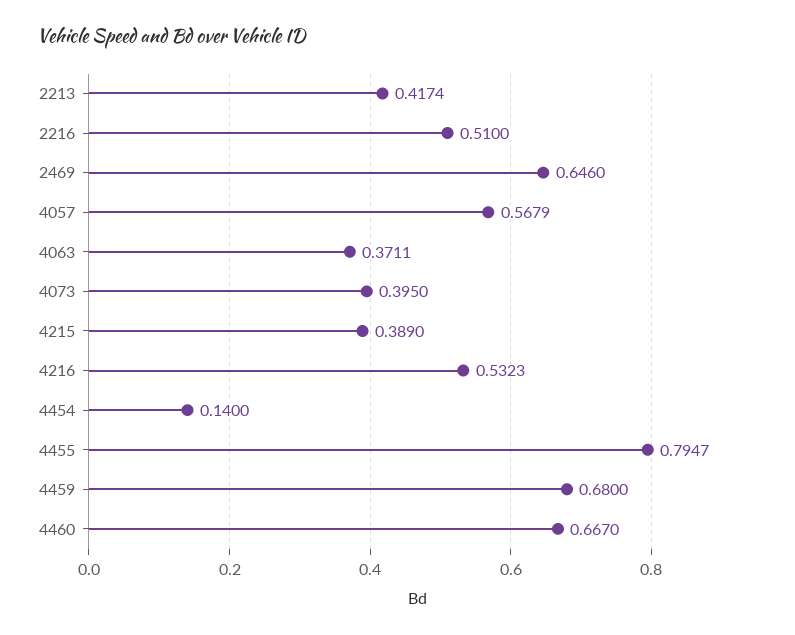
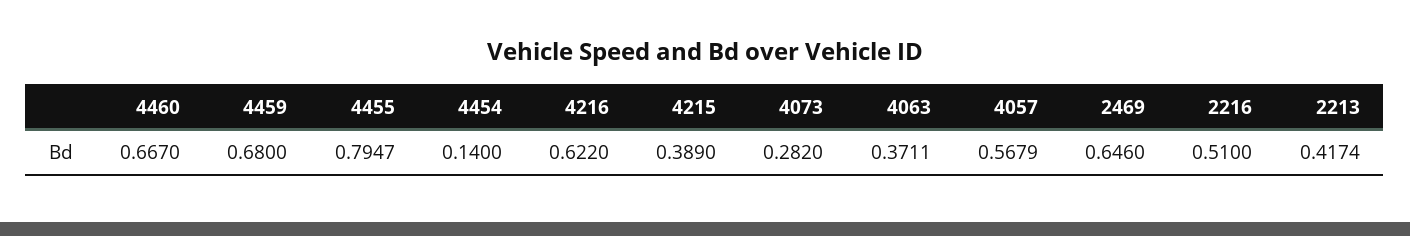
  {
    "2213": 0.4174,
    "2216": 0.51,
    "2469": 0.646,
    "4057": 0.5679,
    "4063": 0.3711,
-   "4073": 0.395,
+   "4073": 0.282,
    "4215": 0.389,
-   "4216": 0.5323,
+   "4216": 0.622,
    "4454": 0.14,
    "4455": 0.7947,
    "4459": 0.68,
    "4460": 0.667
  }

